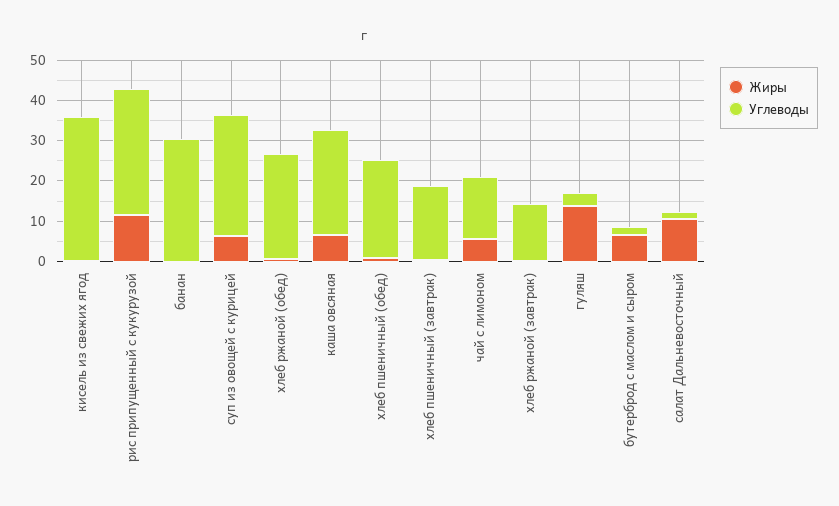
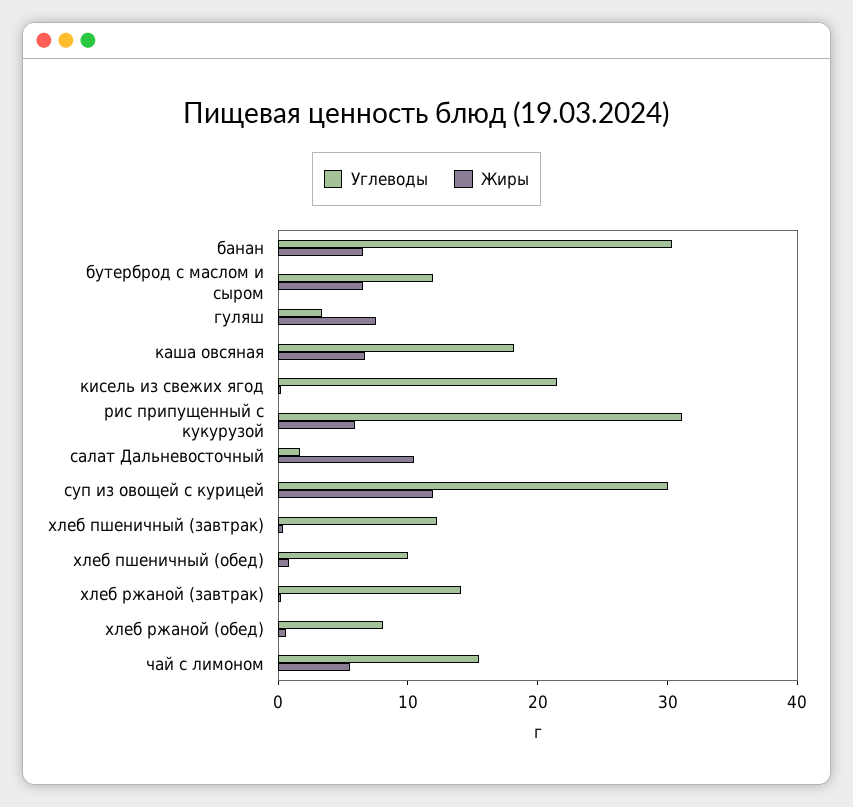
  {
    "Жиры": {
      "кисель из свежих ягод": 0,
-     "рис припущенный с кукурузой": 12,
+     "рис припущенный с кукурузой": 6,
-     "банан": 0,
+     "банан": 6,
-     "суп из овощей с курицей": 6,
+     "суп из овощей с курицей": 12,
      "хлеб ржаной (обед)": 0,
      "каша овсяная": 6,
      "хлеб пшеничный (обед)": 0,
      "хлеб пшеничный (завтрак)": 0,
      "чай с лимоном": 6,
      "хлеб ржаной (завтрак)": 0,
-     "гуляш": 14,
+     "гуляш": 8,
      "бутерброд с маслом и сыром": 6,
      "салат Дальневосточный": 10
    },
    "Углеводы": {
-     "кисель из свежих ягод": 36,
+     "кисель из свежих ягод": 22,
      "рис припущенный с кукурузой": 32,
      "банан": 30,
      "суп из овощей с курицей": 30,
-     "хлеб ржаной (обед)": 26,
+     "хлеб ржаной (обед)": 8,
-     "каша овсяная": 26,
+     "каша овсяная": 18,
-     "хлеб пшеничный (обед)": 24,
+     "хлеб пшеничный (обед)": 10,
-     "хлеб пшеничный (завтрак)": 18,
+     "хлеб пшеничный (завтрак)": 12,
      "чай с лимоном": 16,
      "хлеб ржаной (завтрак)": 14,
      "гуляш": 4,
-     "бутерброд с маслом и сыром": 2,
+     "бутерброд с маслом и сыром": 12,
      "салат Дальневосточный": 2
    }
  }

